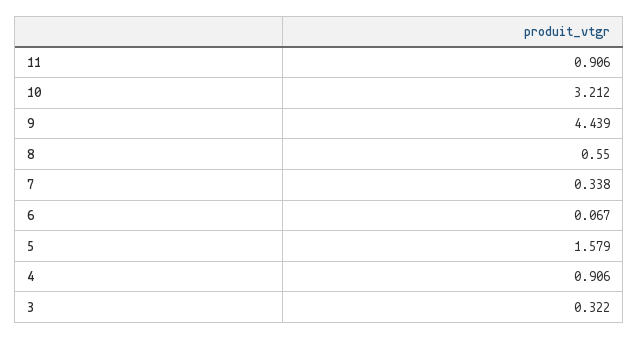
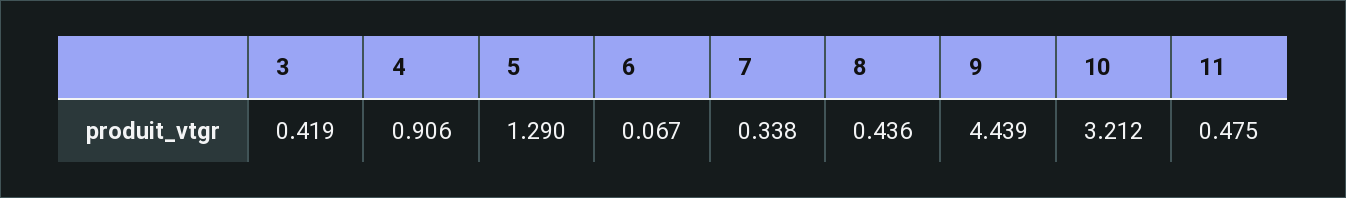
  {
-   "11": 0.906,
+   "11": 0.475,
    "10": 3.212,
    "9": 4.439,
-   "8": 0.55,
+   "8": 0.436,
    "7": 0.338,
    "6": 0.067,
-   "5": 1.579,
+   "5": 1.29,
    "4": 0.906,
-   "3": 0.322
+   "3": 0.419
  }

